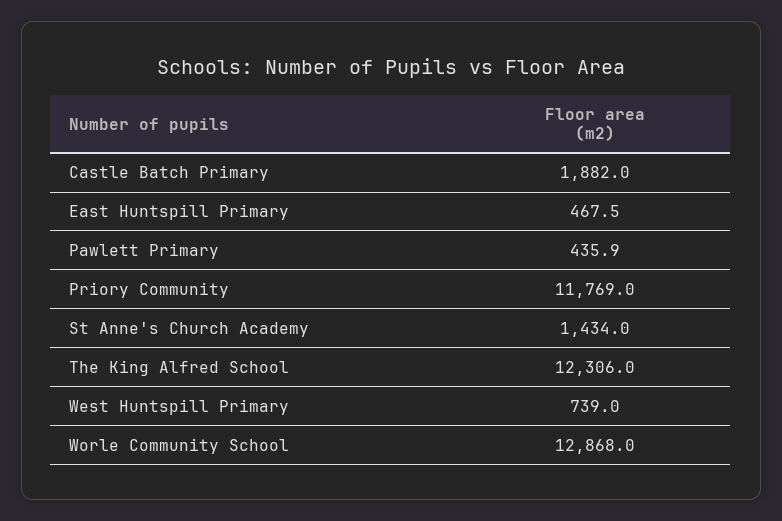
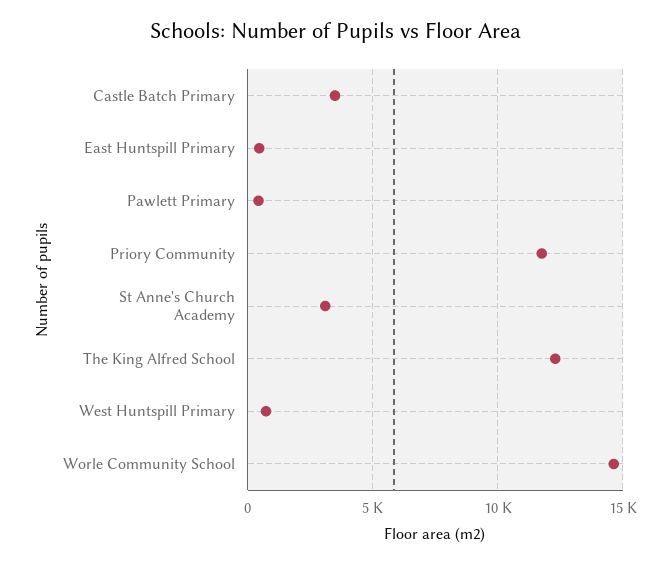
  {
-   "Castle Batch Primary": 1882,
+   "Castle Batch Primary": 3500,
    "East Huntspill Primary": 467.5,
    "Pawlett Primary": 435.9,
    "Priory Community": 11769,
-   "St Anne's Church Academy": 1434,
+   "St Anne's Church Academy": 3000,
    "The King Alfred School": 12306,
    "West Huntspill Primary": 739,
-   "Worle Community School": 12868
+   "Worle Community School": 14500
  }

